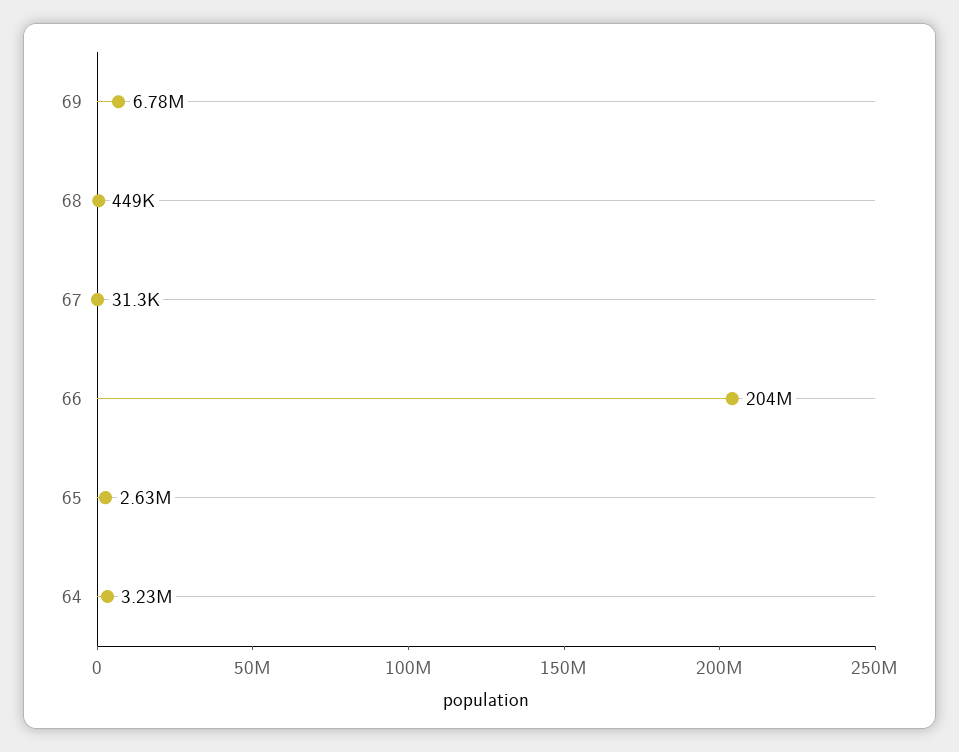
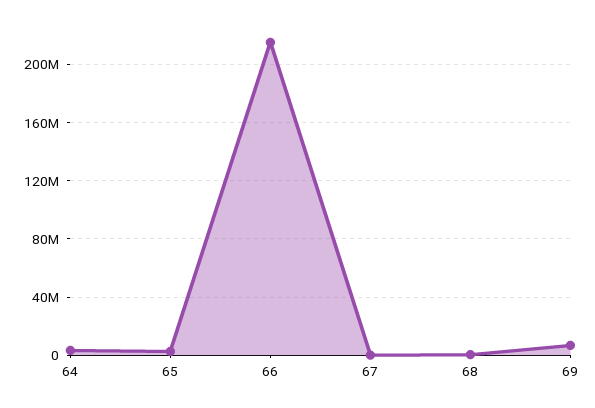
  {
    "69": 6780000,
    "68": 449000,
    "67": 31300,
-   "66": 204000000,
+   "66": 215000000,
    "65": 2630000,
    "64": 3230000
  }

